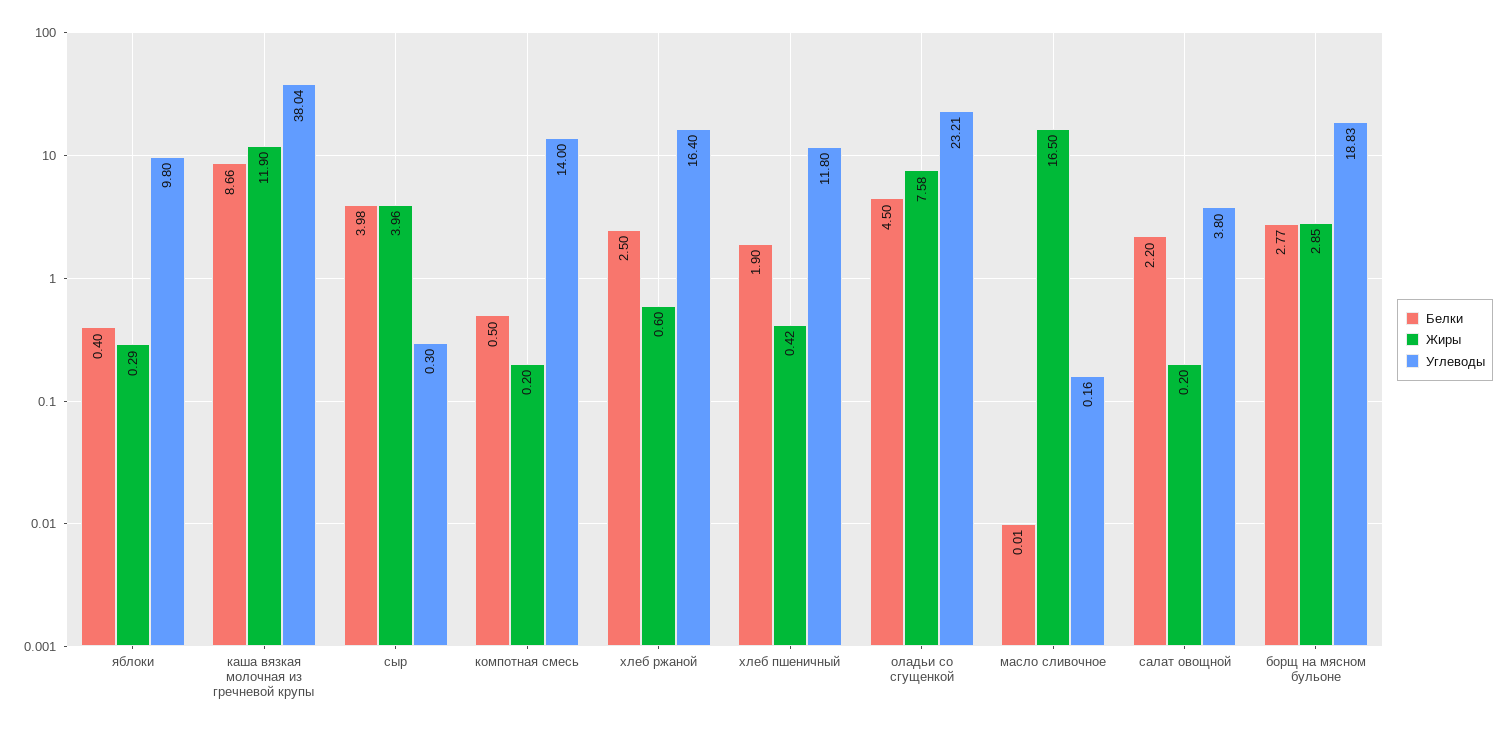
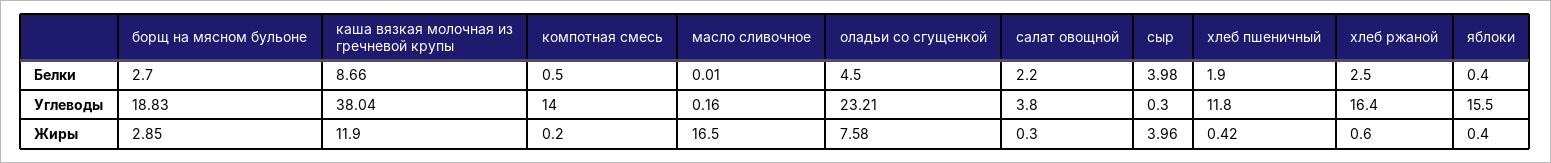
  {
    "Белки": {
      "яблоки": 0.4,
      "каша вязкая молочная из гречневой крупы": 8.66,
      "сыр": 3.98,
      "компотная смесь": 0.5,
      "хлеб ржаной": 2.5,
      "хлеб пшеничный": 1.9,
      "оладьи со сгущенкой": 4.5,
      "масло сливочное": 0.01,
      "салат овощной": 2.2,
-     "борщ на мясном бульоне": 2.77
+     "борщ на мясном бульоне": 2.7
    },
    "Жиры": {
-     "яблоки": 0.29,
+     "яблоки": 0.4,
      "каша вязкая молочная из гречневой крупы": 11.9,
      "сыр": 3.96,
      "компотная смесь": 0.2,
      "хлеб ржаной": 0.6,
      "хлеб пшеничный": 0.42,
      "оладьи со сгущенкой": 7.58,
      "масло сливочное": 16.5,
-     "салат овощной": 0.2,
+     "салат овощной": 0.3,
      "борщ на мясном бульоне": 2.85
    },
    "Углеводы": {
-     "яблоки": 9.8,
+     "яблоки": 15.5,
      "каша вязкая молочная из гречневой крупы": 38.04,
      "сыр": 0.3,
      "компотная смесь": 14,
      "хлеб ржаной": 16.4,
      "хлеб пшеничный": 11.8,
      "оладьи со сгущенкой": 23.21,
      "масло сливочное": 0.16,
      "салат овощной": 3.8,
      "борщ на мясном бульоне": 18.83
    }
  }

